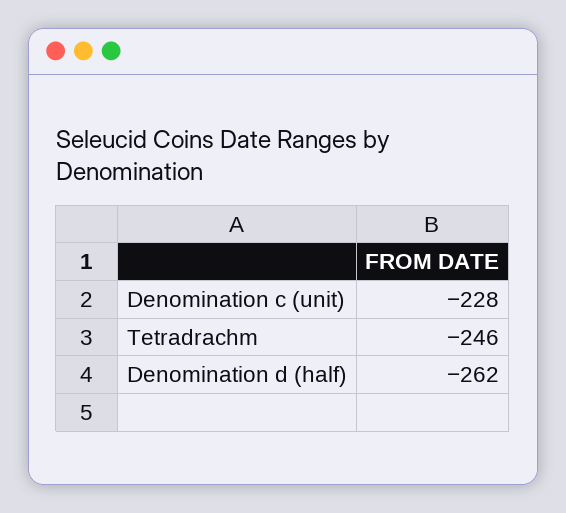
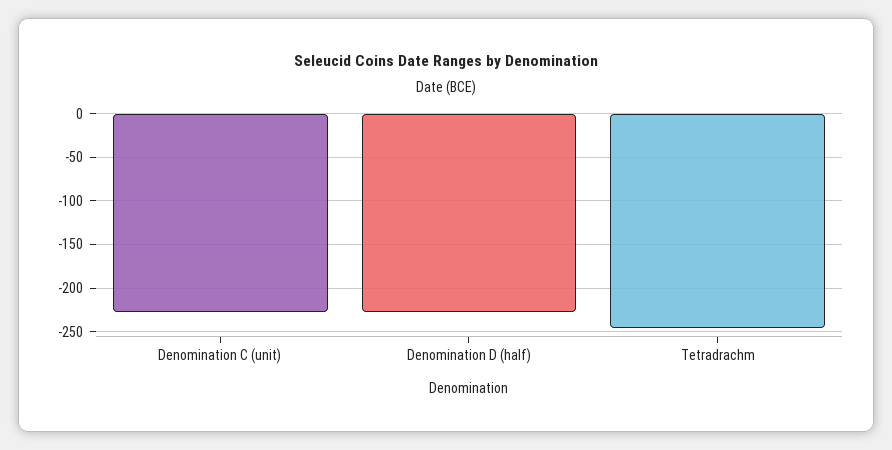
  {
    "Denomination c (unit)": -228,
    "Tetradrachm": -246,
-   "Denomination d (half)": -262
+   "Denomination d (half)": -230
  }

